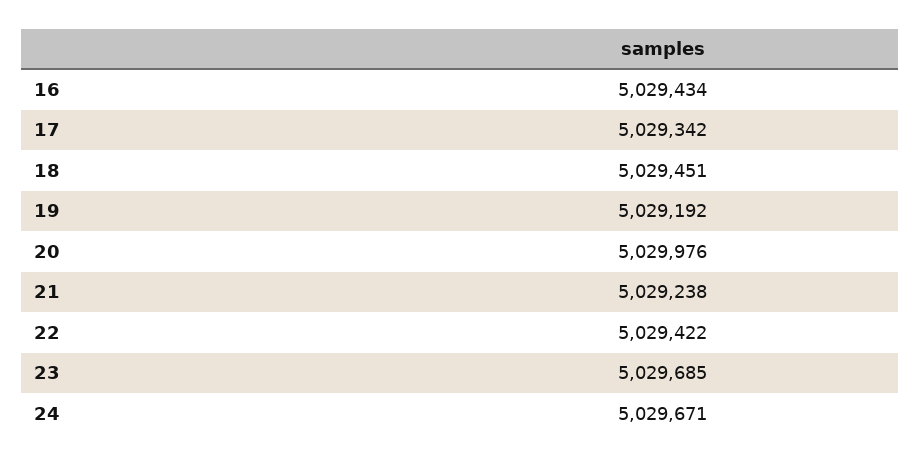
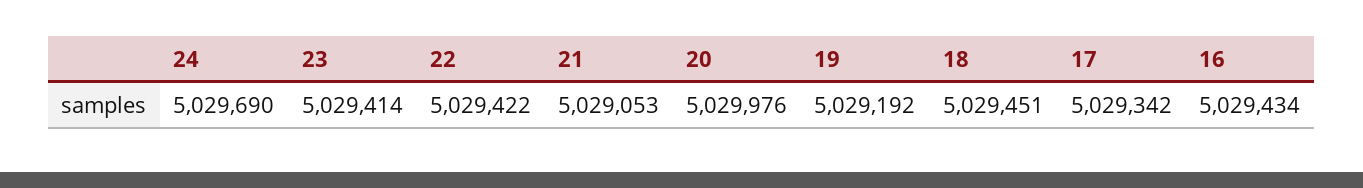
  {
    "16": 5029434,
    "17": 5029342,
    "18": 5029451,
    "19": 5029192,
    "20": 5029976,
-   "21": 5029238,
+   "21": 5029053,
    "22": 5029422,
-   "23": 5029685,
+   "23": 5029414,
-   "24": 5029671
+   "24": 5029690
  }

